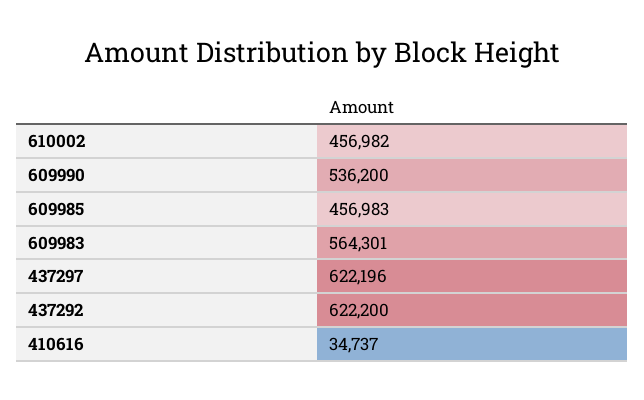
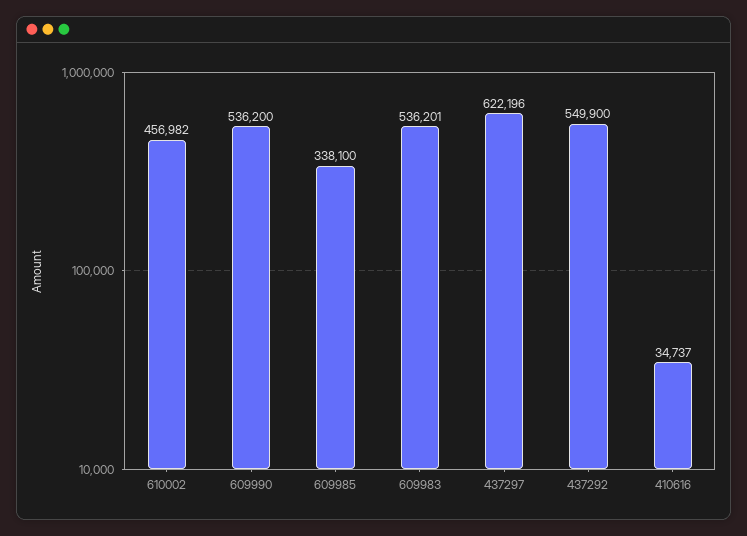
  {
    "610002": 456982,
    "609990": 536200,
-   "609985": 456983,
+   "609985": 338100,
-   "609983": 564301,
+   "609983": 536201,
    "437297": 622196,
-   "437292": 622200,
+   "437292": 549900,
    "410616": 34737
  }

